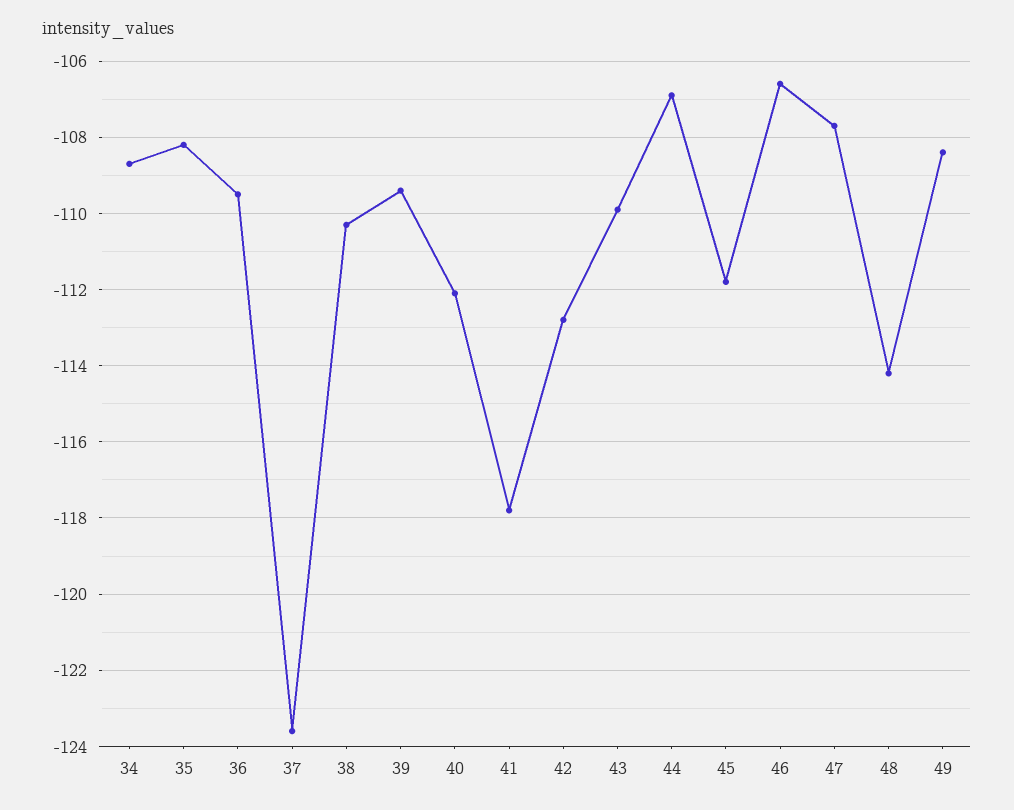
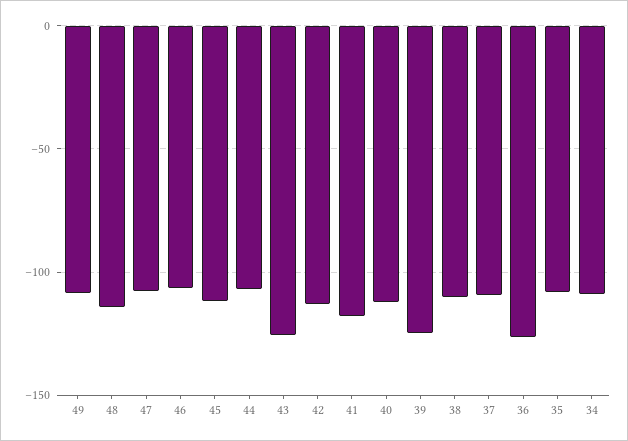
  {
    "34": -108.5,
    "35": -108,
-   "36": -109.5,
+   "36": -125,
-   "37": -123.5,
+   "37": -110,
    "38": -110.5,
-   "39": -109.5,
+   "39": -125,
    "40": -112,
    "41": -118,
    "42": -113,
-   "43": -110,
+   "43": -125,
    "44": -107,
    "45": -112,
    "46": -106.5,
    "47": -107.5,
    "48": -114,
    "49": -108.5
  }

